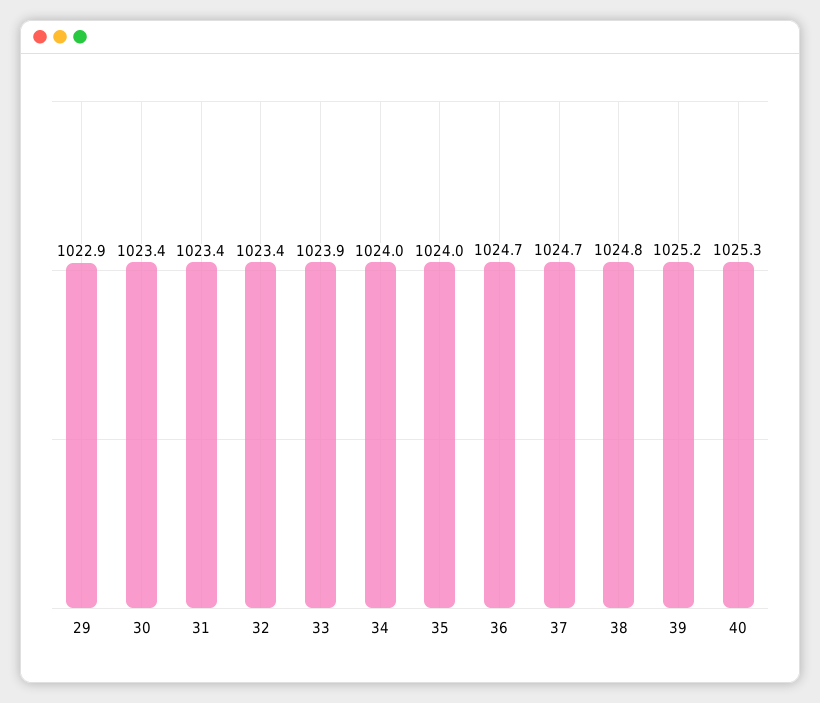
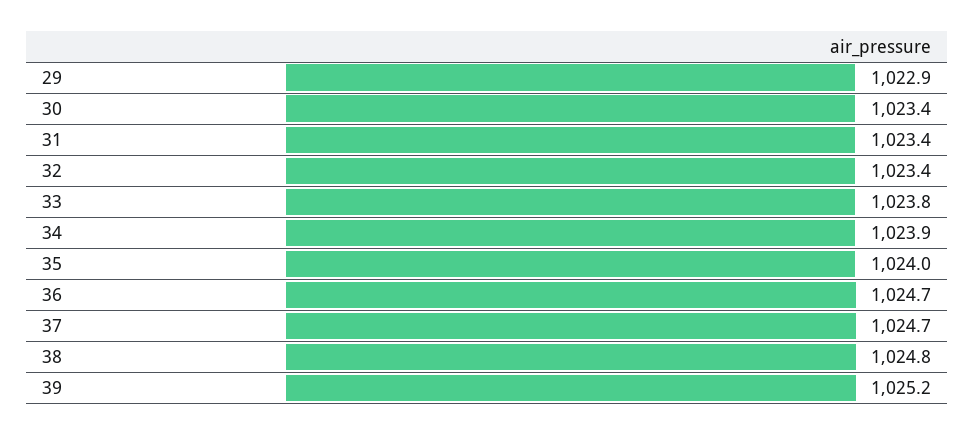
  {
    "29": 1022.9,
    "30": 1023.4,
    "31": 1023.4,
    "32": 1023.4,
-   "33": 1023.9,
+   "33": 1023.8,
-   "34": 1024,
+   "34": 1023.9,
    "35": 1024,
    "36": 1024.7,
    "37": 1024.7,
    "38": 1024.8,
-   "39": 1025.2,
+   "39": 1025.2
-   "40": 1025.3
  }

